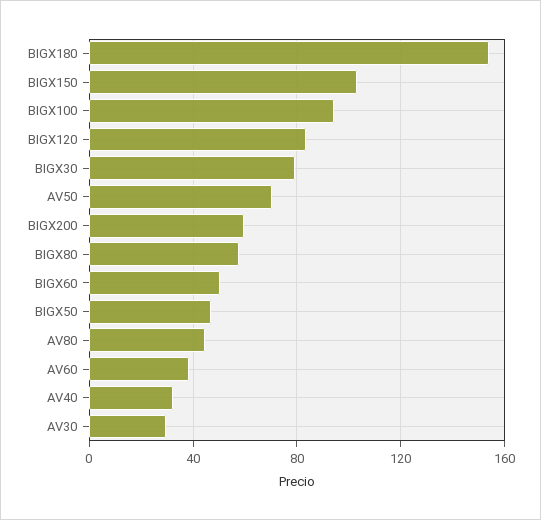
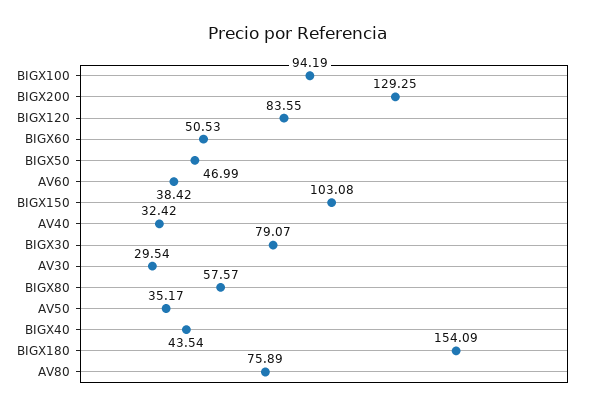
  {
    "BIGX180": 154.09,
    "BIGX150": 103.08,
    "BIGX100": 94.19,
    "BIGX120": 83.55,
    "BIGX30": 79.07,
-   "AV50": 70,
+   "AV50": 35.17,
-   "BIGX200": 60,
+   "BIGX200": 129.25,
    "BIGX80": 57.57,
    "BIGX60": 50.53,
    "BIGX50": 46.99,
-   "AV80": 45,
+   "AV80": 75.89,
    "AV60": 38.42,
    "AV40": 32.42,
-   "AV30": 29.54
+   "AV30": 29.54,
+   "BIGX40": 43.54
  }

